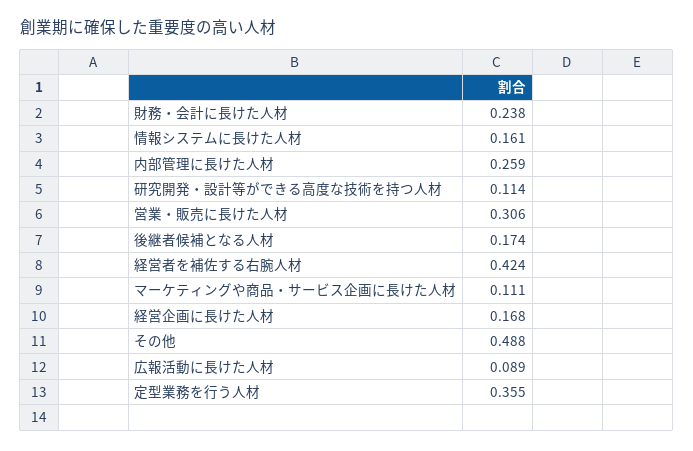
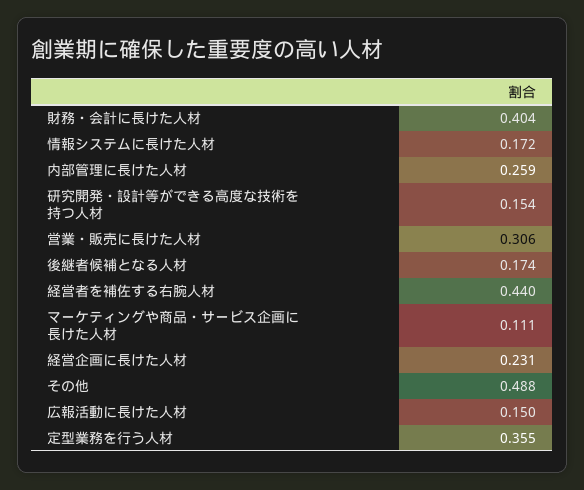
  {
-   "財務・会計に長けた人材": 0.238,
+   "財務・会計に長けた人材": 0.404,
-   "情報システムに長けた人材": 0.161,
+   "情報システムに長けた人材": 0.172,
    "内部管理に長けた人材": 0.259,
-   "研究開発・設計等ができる高度な技術を持つ人材": 0.114,
+   "研究開発・設計等ができる高度な技術を持つ人材": 0.154,
    "営業・販売に長けた人材": 0.306,
    "後継者候補となる人材": 0.174,
-   "経営者を補佐する右腕人材": 0.424,
+   "経営者を補佐する右腕人材": 0.44,
    "マーケティングや商品・サービス企画に長けた人材": 0.111,
-   "経営企画に長けた人材": 0.168,
+   "経営企画に長けた人材": 0.231,
    "その他": 0.488,
-   "広報活動に長けた人材": 0.089,
+   "広報活動に長けた人材": 0.15,
    "定型業務を行う人材": 0.355
  }

